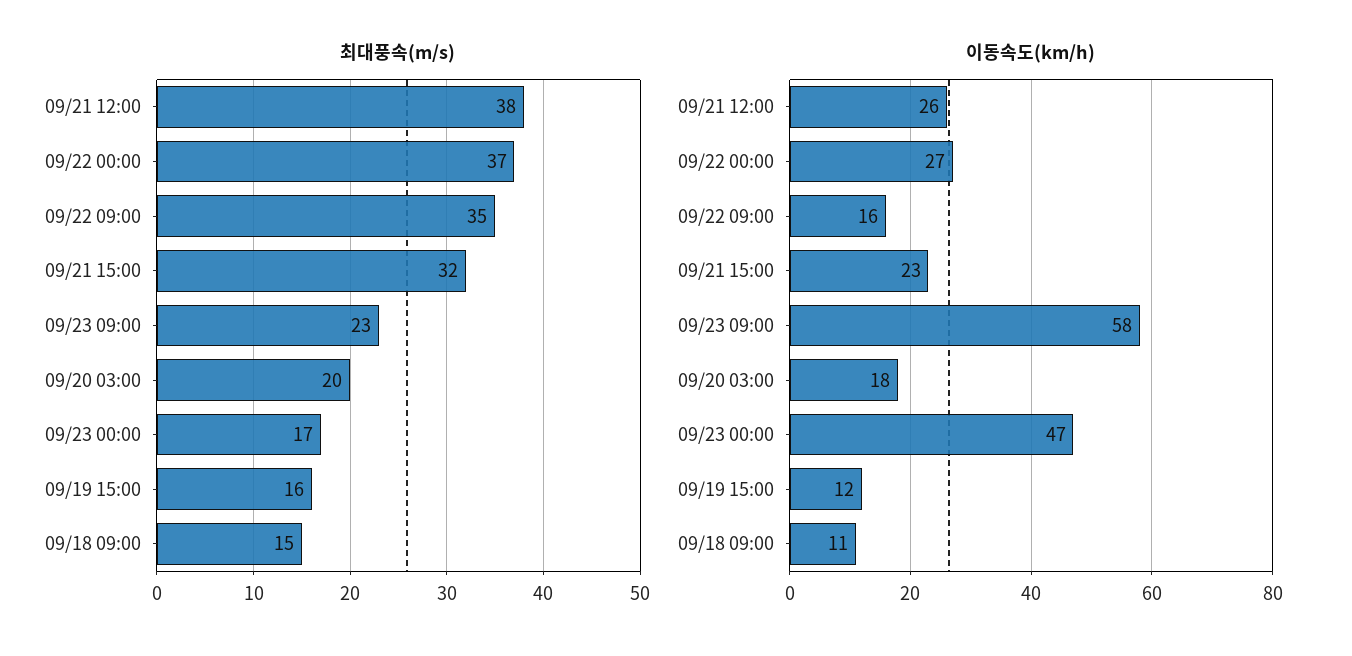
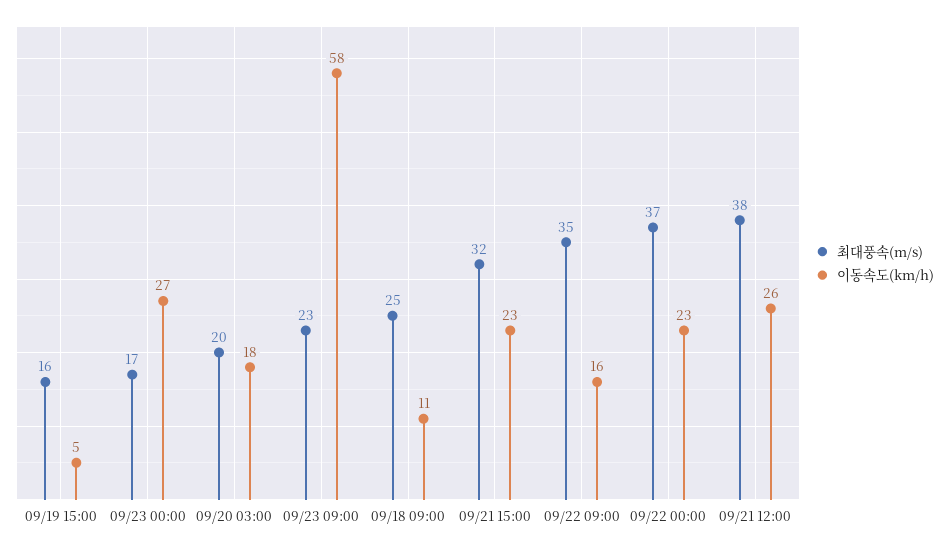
  {
    "최대풍속(m/s)": {
      "09/21 12:00": 38,
      "09/22 00:00": 37,
      "09/22 09:00": 35,
      "09/21 15:00": 32,
      "09/23 09:00": 23,
      "09/20 03:00": 20,
      "09/23 00:00": 17,
      "09/19 15:00": 16,
-     "09/18 09:00": 15
+     "09/18 09:00": 25
    },
    "이동속도(km/h)": {
      "09/21 12:00": 26,
-     "09/22 00:00": 27,
+     "09/22 00:00": 23,
      "09/22 09:00": 16,
      "09/21 15:00": 23,
      "09/23 09:00": 58,
      "09/20 03:00": 18,
-     "09/23 00:00": 47,
+     "09/23 00:00": 27,
-     "09/19 15:00": 12,
+     "09/19 15:00": 5,
      "09/18 09:00": 11
    }
  }

